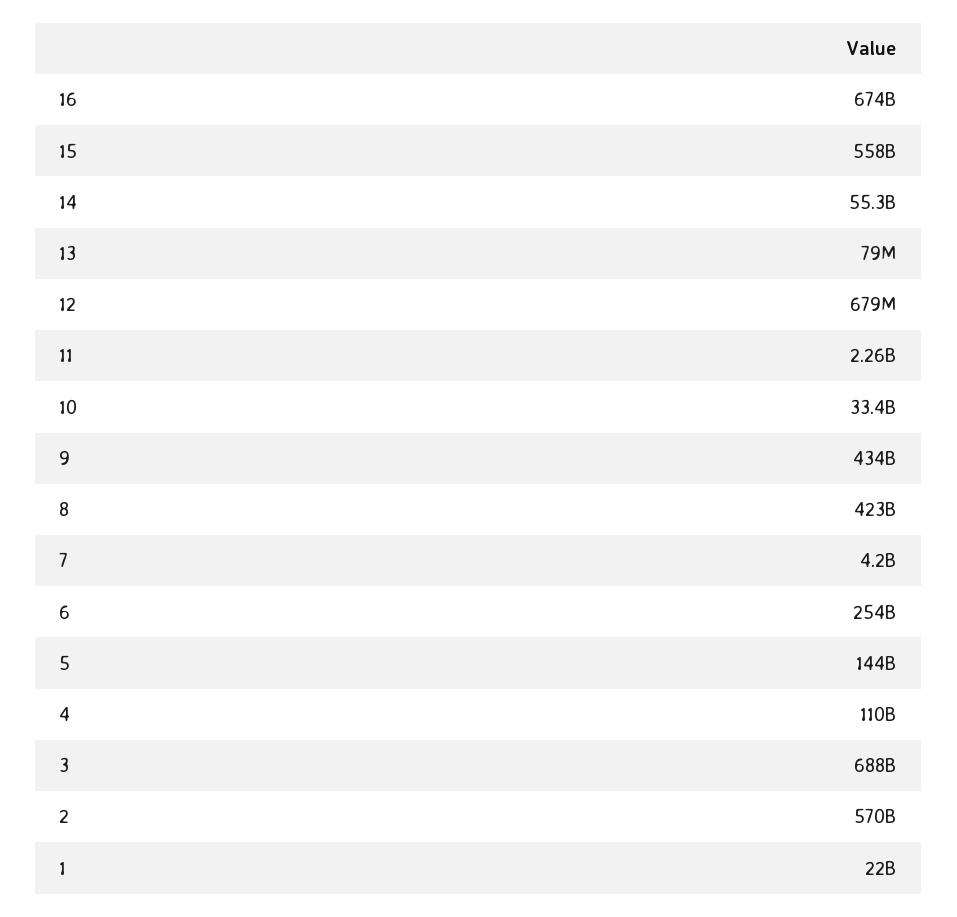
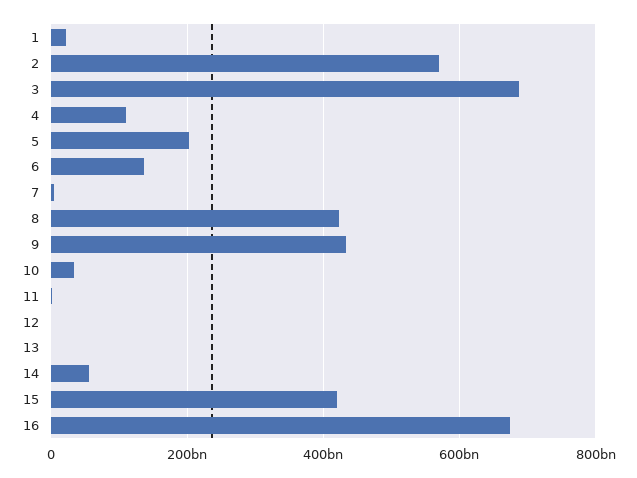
  {
    "16": 674000000000,
-   "15": 558000000000,
+   "15": 420000000000,
    "14": 55300000000,
    "13": 79000000,
    "12": 679000000,
    "11": 2260000000,
    "10": 33400000000,
    "9": 434000000000,
    "8": 423000000000,
    "7": 4200000000,
-   "6": 254000000000,
+   "6": 140000000000,
-   "5": 144000000000,
+   "5": 200000000000,
    "4": 110000000000,
    "3": 688000000000,
    "2": 570000000000,
    "1": 22000000000
  }

